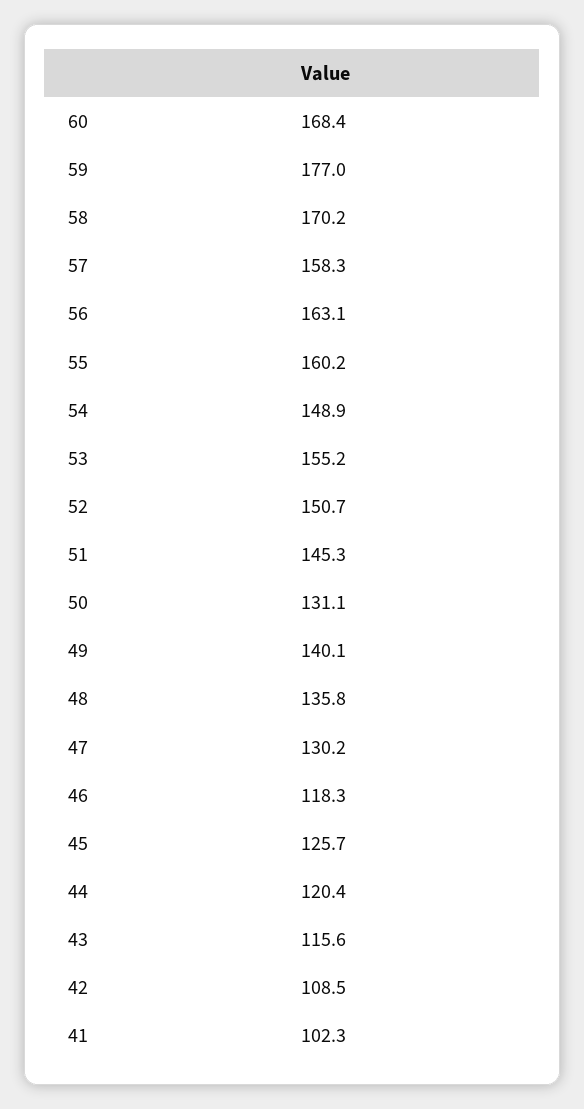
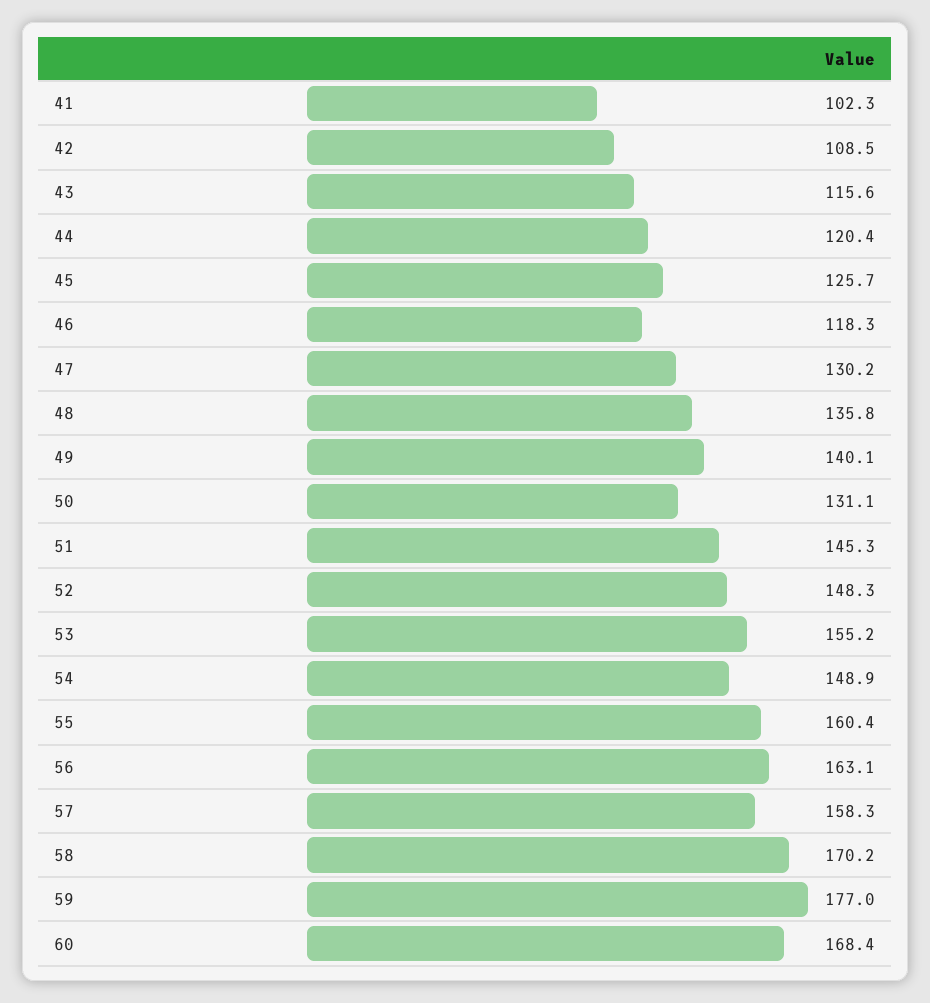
  {
    "60": 168.4,
    "59": 177,
    "58": 170.2,
    "57": 158.3,
    "56": 163.1,
-   "55": 160.2,
+   "55": 160.4,
    "54": 148.9,
    "53": 155.2,
-   "52": 150.7,
+   "52": 148.3,
    "51": 145.3,
    "50": 131.1,
    "49": 140.1,
    "48": 135.8,
    "47": 130.2,
    "46": 118.3,
    "45": 125.7,
    "44": 120.4,
    "43": 115.6,
    "42": 108.5,
    "41": 102.3
  }

